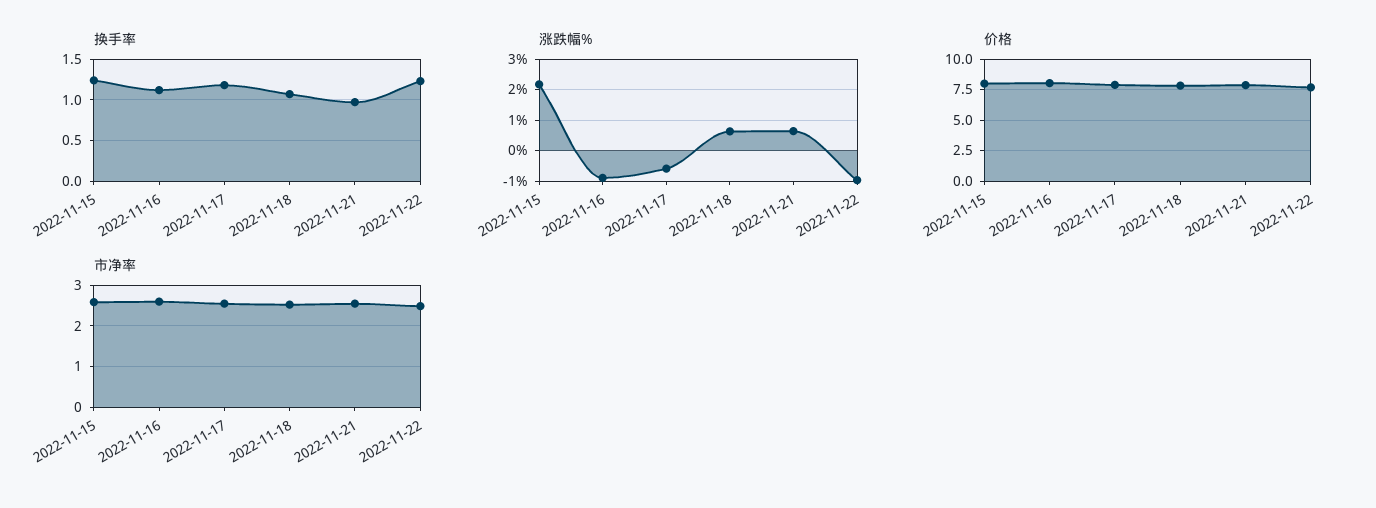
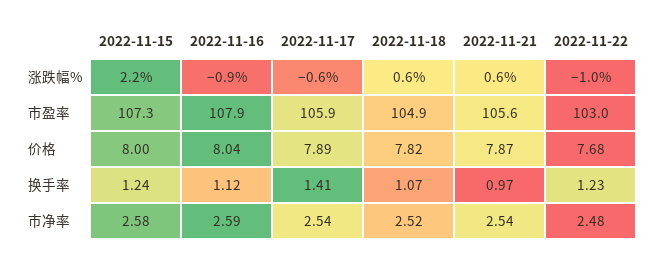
  {
    "换手率": {
      "2022-11-15": 1.24,
      "2022-11-16": 1.12,
-     "2022-11-17": 1.2,
+     "2022-11-17": 1.41,
      "2022-11-18": 1.07,
      "2022-11-21": 0.97,
      "2022-11-22": 1.23
    },
    "涨跌幅%": {
      "2022-11-15": 2.2,
      "2022-11-16": -0.9,
      "2022-11-17": -0.6,
      "2022-11-18": 0.6,
      "2022-11-21": 0.6,
      "2022-11-22": -1
    },
    "价格": {
      "2022-11-15": 8,
      "2022-11-16": 8.04,
      "2022-11-17": 7.89,
      "2022-11-18": 7.82,
      "2022-11-21": 7.87,
      "2022-11-22": 7.68
    },
    "市净率": {
      "2022-11-15": 2.58,
      "2022-11-16": 2.59,
      "2022-11-17": 2.54,
      "2022-11-18": 2.52,
      "2022-11-21": 2.54,
      "2022-11-22": 2.48
-   }
+   },
+   "市盈率": {
+     "2022-11-15": 107.3,
+     "2022-11-16": 107.9,
+     "2022-11-17": 105.9,
+     "2022-11-18": 104.9,
+     "2022-11-21": 105.6,
+     "2022-11-22": 103
+   }
  }

